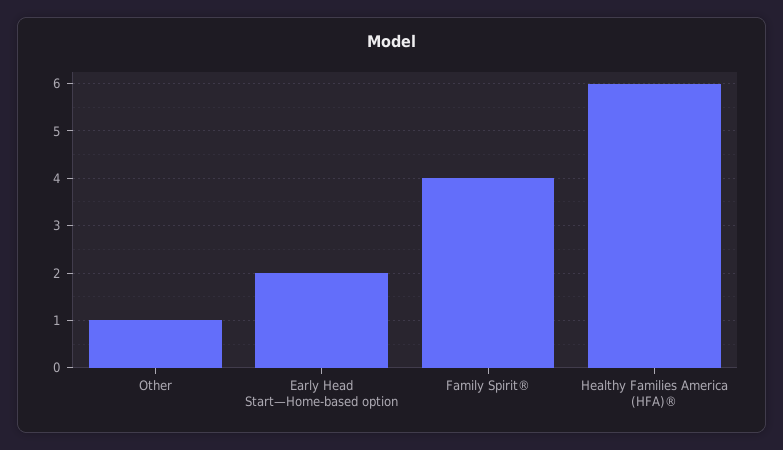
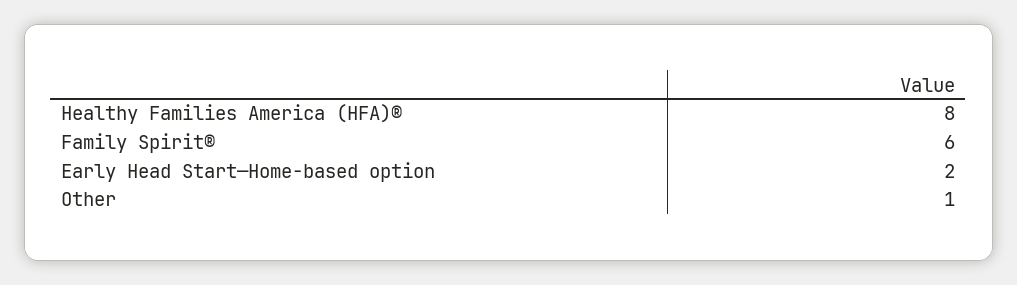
  {
    "Other": 1,
    "Early Head Start—Home-based option": 2,
-   "Family Spirit®": 4,
+   "Family Spirit®": 6,
-   "Healthy Families America (HFA)®": 6
+   "Healthy Families America (HFA)®": 8
  }

